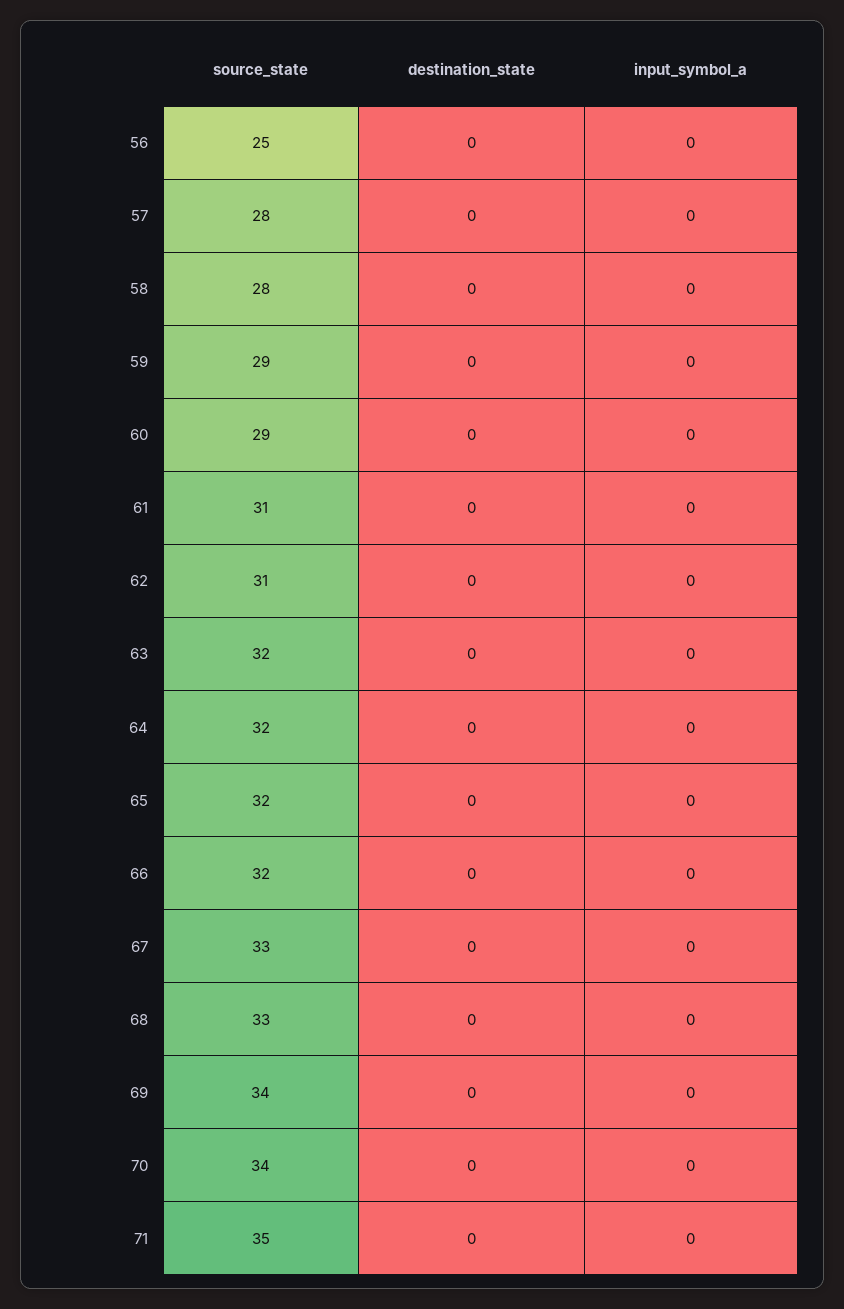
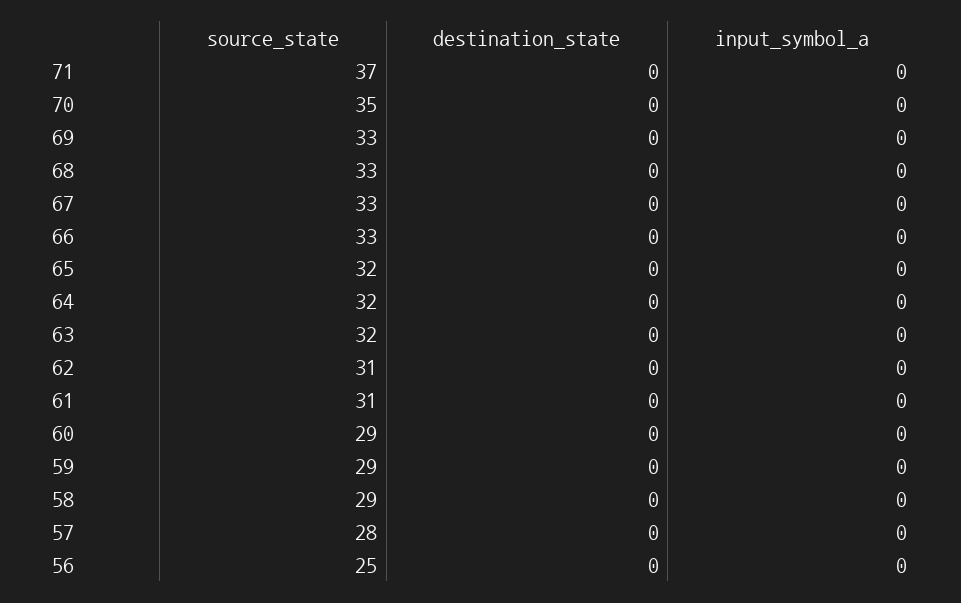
  {
    "source_state": {
      "56": 25,
      "57": 28,
-     "58": 28,
+     "58": 29,
      "59": 29,
      "60": 29,
      "61": 31,
      "62": 31,
      "63": 32,
      "64": 32,
      "65": 32,
-     "66": 32,
+     "66": 33,
      "67": 33,
      "68": 33,
-     "69": 34,
+     "69": 33,
-     "70": 34,
+     "70": 35,
-     "71": 35
+     "71": 37
    },
    "destination_state": {
      "56": 0,
      "57": 0,
      "58": 0,
      "59": 0,
      "60": 0,
      "61": 0,
      "62": 0,
      "63": 0,
      "64": 0,
      "65": 0,
      "66": 0,
      "67": 0,
      "68": 0,
      "69": 0,
      "70": 0,
      "71": 0
    },
    "input_symbol_a": {
      "56": 0,
      "57": 0,
      "58": 0,
      "59": 0,
      "60": 0,
      "61": 0,
      "62": 0,
      "63": 0,
      "64": 0,
      "65": 0,
      "66": 0,
      "67": 0,
      "68": 0,
      "69": 0,
      "70": 0,
      "71": 0
    }
  }

